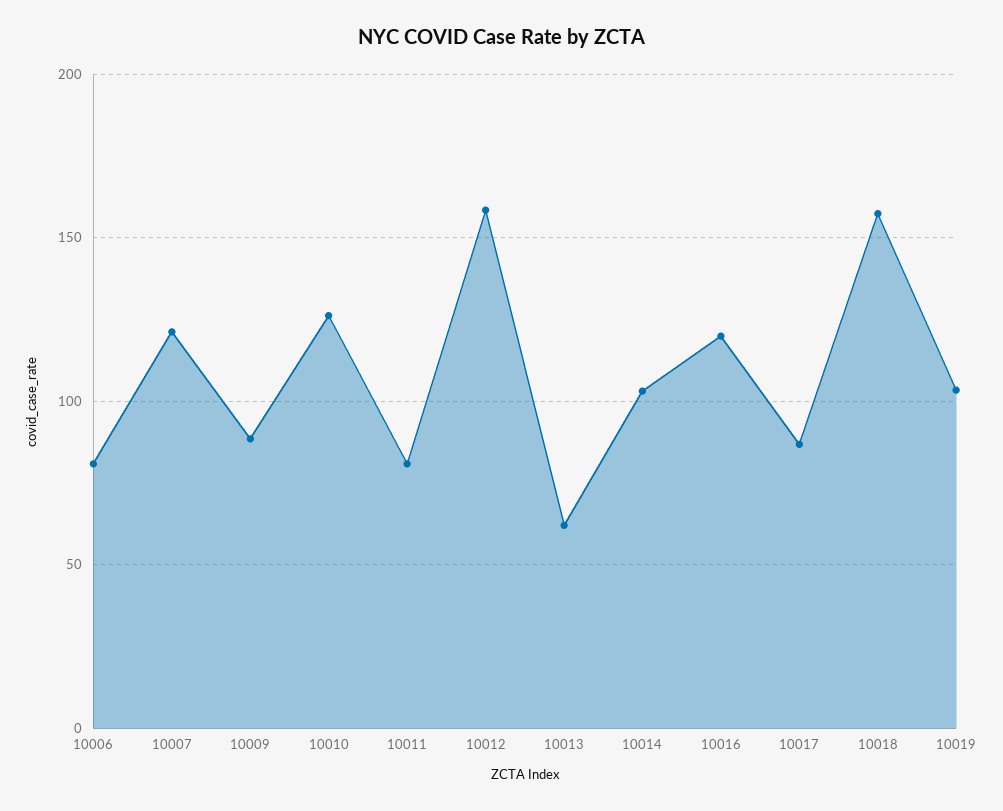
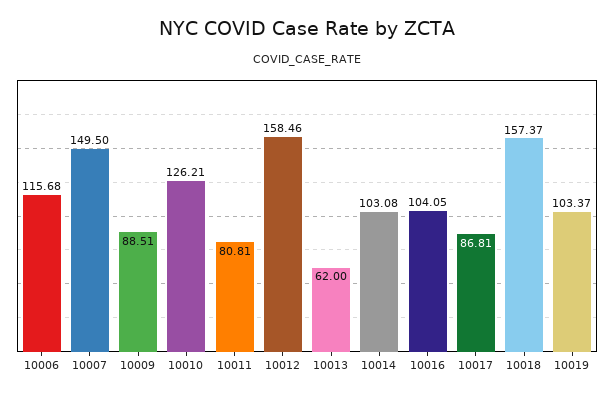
  {
-   "10006": 80,
+   "10006": 115.68,
-   "10007": 120,
+   "10007": 149.5,
    "10009": 88.51,
    "10010": 126.21,
    "10011": 80.81,
    "10012": 158.46,
    "10013": 62,
    "10014": 103.08,
-   "10016": 120,
+   "10016": 104.05,
    "10017": 86.81,
    "10018": 157.37,
    "10019": 103.37
  }

